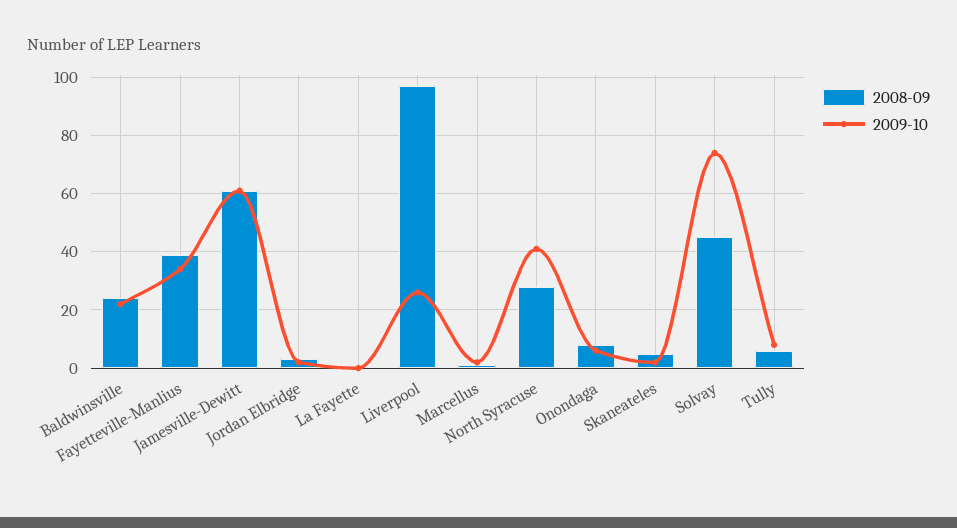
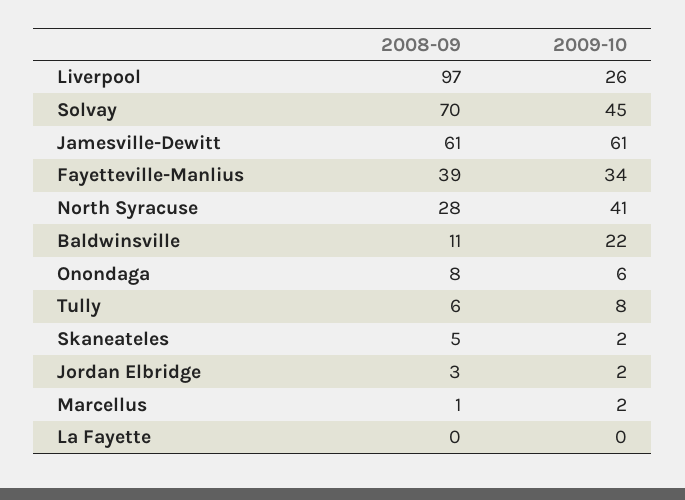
  {
    "2008-09": {
-     "Baldwinsville": 25,
+     "Baldwinsville": 11,
      "Fayetteville-Manlius": 39,
      "Jamesville-Dewitt": 61,
      "Jordan Elbridge": 3,
      "La Fayette": 0,
      "Liverpool": 97,
      "Marcellus": 1,
      "North Syracuse": 28,
      "Onondaga": 8,
      "Skaneateles": 5,
-     "Solvay": 45,
+     "Solvay": 70,
      "Tully": 6
    },
    "2009-10": {
      "Baldwinsville": 22,
      "Fayetteville-Manlius": 34,
      "Jamesville-Dewitt": 61,
      "Jordan Elbridge": 2,
      "La Fayette": 0,
      "Liverpool": 26,
      "Marcellus": 2,
      "North Syracuse": 41,
      "Onondaga": 6,
      "Skaneateles": 2,
-     "Solvay": 75,
+     "Solvay": 45,
      "Tully": 8
    }
  }

